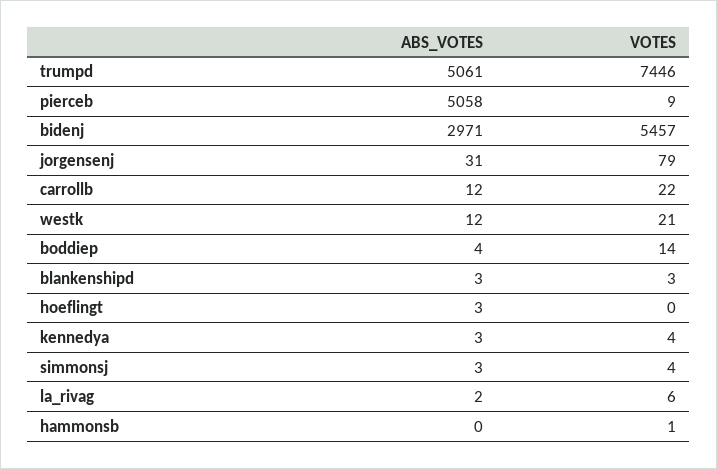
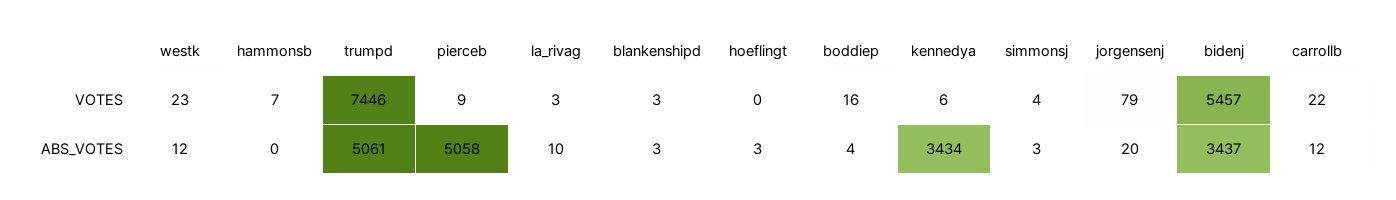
  {
    "ABS_VOTES": {
      "trumpd": 5061,
      "pierceb": 5058,
-     "bidenj": 2971,
+     "bidenj": 3437,
-     "jorgensenj": 31,
+     "jorgensenj": 20,
      "carrollb": 12,
      "westk": 12,
      "boddiep": 4,
      "blankenshipd": 3,
      "hoeflingt": 3,
-     "kennedya": 3,
+     "kennedya": 3434,
      "simmonsj": 3,
-     "la_rivag": 2,
+     "la_rivag": 10,
      "hammonsb": 0
    },
    "VOTES": {
      "trumpd": 7446,
      "pierceb": 9,
      "bidenj": 5457,
      "jorgensenj": 79,
      "carrollb": 22,
-     "westk": 21,
+     "westk": 23,
-     "boddiep": 14,
+     "boddiep": 16,
      "blankenshipd": 3,
      "hoeflingt": 0,
-     "kennedya": 4,
+     "kennedya": 6,
      "simmonsj": 4,
-     "la_rivag": 6,
+     "la_rivag": 3,
-     "hammonsb": 1
+     "hammonsb": 7
    }
  }

